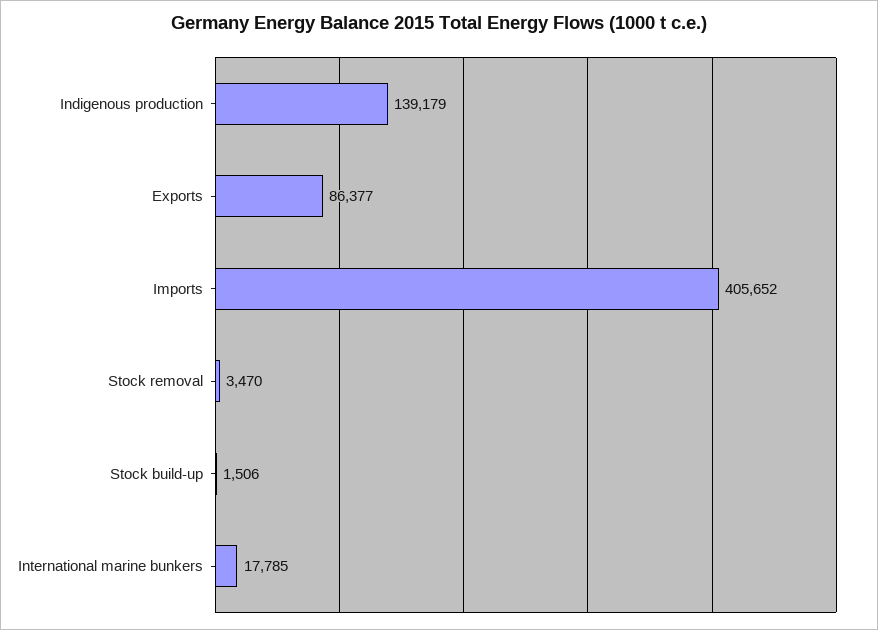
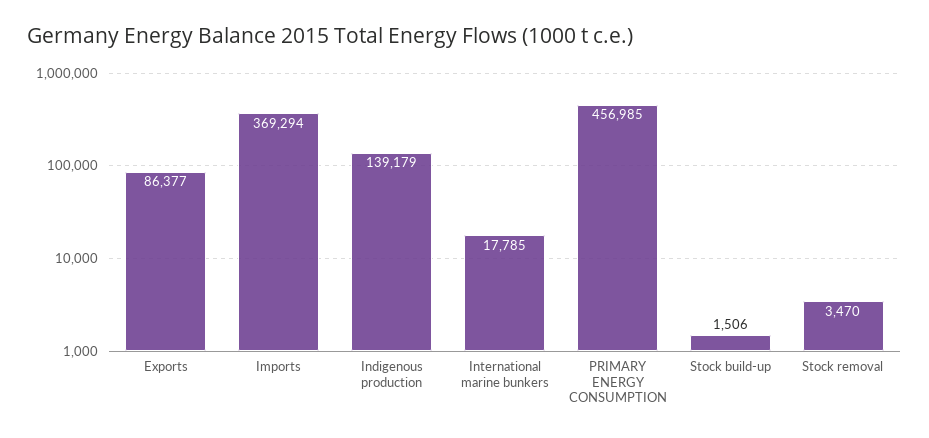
  {
    "Indigenous production": 139179,
    "Exports": 86377,
-   "Imports": 405652,
+   "Imports": 369294,
    "Stock removal": 3470,
    "Stock build-up": 1506,
-   "International marine bunkers": 17785
+   "International marine bunkers": 17785,
+   "PRIMARY ENERGY CONSUMPTION": 456985
  }

